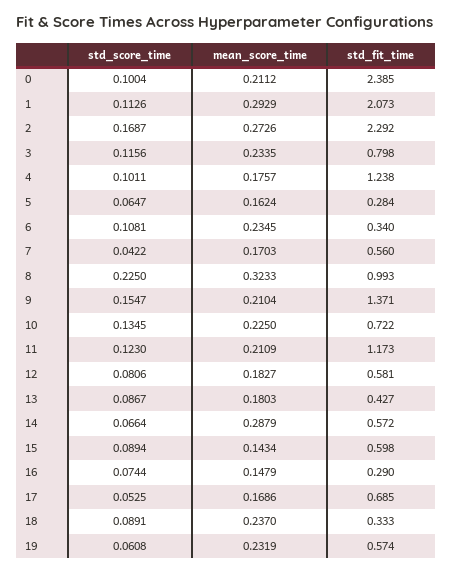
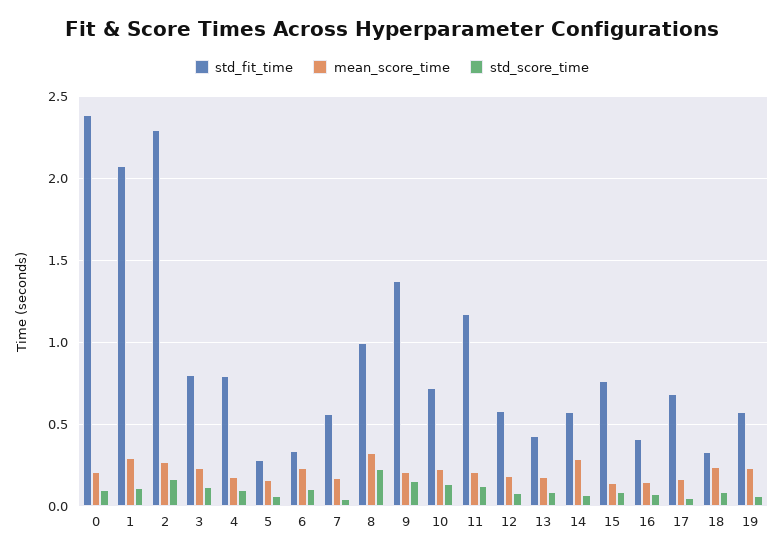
  {
    "std_score_time": {
      "0": 0.1004,
      "1": 0.1126,
      "2": 0.1687,
      "3": 0.1156,
      "4": 0.1011,
      "5": 0.0647,
      "6": 0.1081,
      "7": 0.0422,
      "8": 0.225,
      "9": 0.1547,
      "10": 0.1345,
      "11": 0.123,
      "12": 0.0806,
      "13": 0.0867,
      "14": 0.0664,
      "15": 0.0894,
      "16": 0.0744,
      "17": 0.0525,
      "18": 0.0891,
      "19": 0.0608
    },
    "mean_score_time": {
      "0": 0.2112,
      "1": 0.2929,
      "2": 0.2726,
      "3": 0.2335,
      "4": 0.1757,
      "5": 0.1624,
      "6": 0.2345,
      "7": 0.1703,
      "8": 0.3233,
      "9": 0.2104,
      "10": 0.225,
      "11": 0.2109,
      "12": 0.1827,
      "13": 0.1803,
      "14": 0.2879,
      "15": 0.1434,
      "16": 0.1479,
      "17": 0.1686,
      "18": 0.237,
      "19": 0.2319
    },
    "std_fit_time": {
      "0": 2.385,
      "1": 2.073,
      "2": 2.292,
      "3": 0.798,
-     "4": 1.238,
+     "4": 0.8,
      "5": 0.284,
      "6": 0.34,
      "7": 0.56,
      "8": 0.993,
      "9": 1.371,
      "10": 0.722,
      "11": 1.173,
      "12": 0.581,
      "13": 0.427,
      "14": 0.572,
-     "15": 0.598,
+     "15": 0.75,
-     "16": 0.29,
+     "16": 0.4,
      "17": 0.685,
      "18": 0.333,
      "19": 0.574
    }
  }

